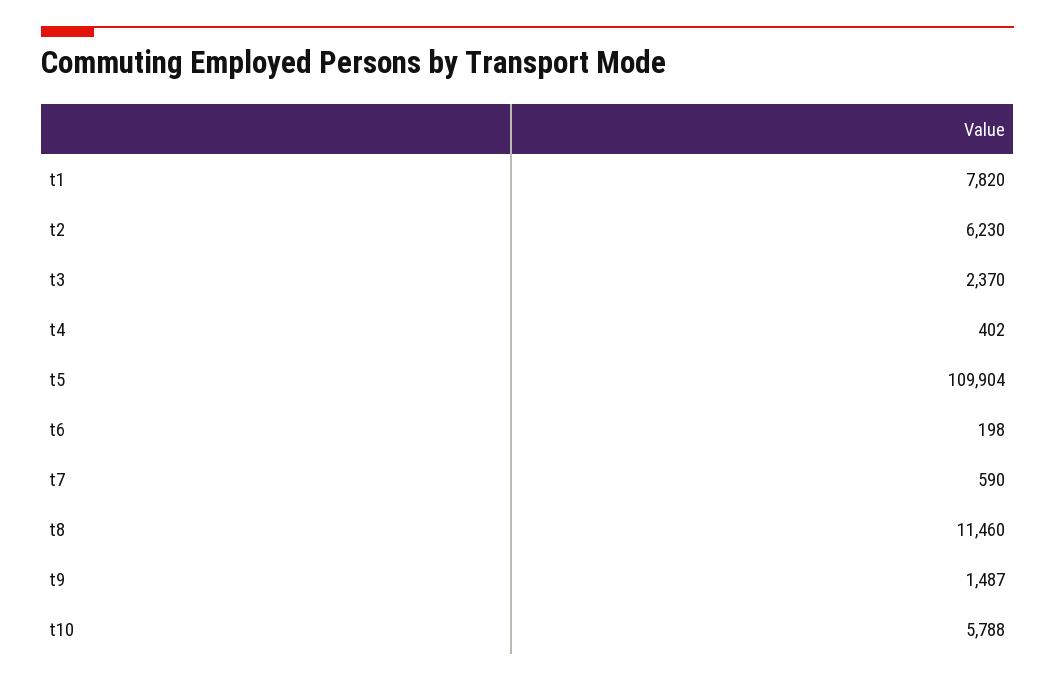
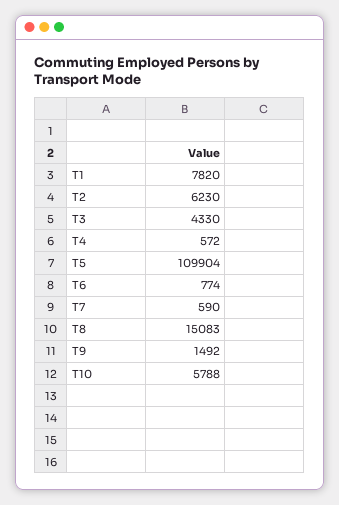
  {
    "t1": 7820,
    "t2": 6230,
-   "t3": 2370,
+   "t3": 4330,
-   "t4": 402,
+   "t4": 572,
    "t5": 109904,
-   "t6": 198,
+   "t6": 774,
    "t7": 590,
-   "t8": 11460,
+   "t8": 15083,
-   "t9": 1487,
+   "t9": 1492,
    "t10": 5788
  }

